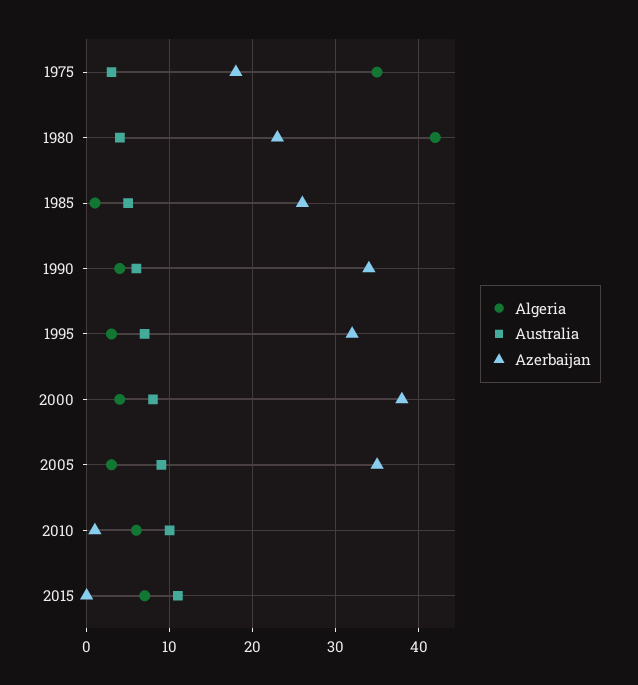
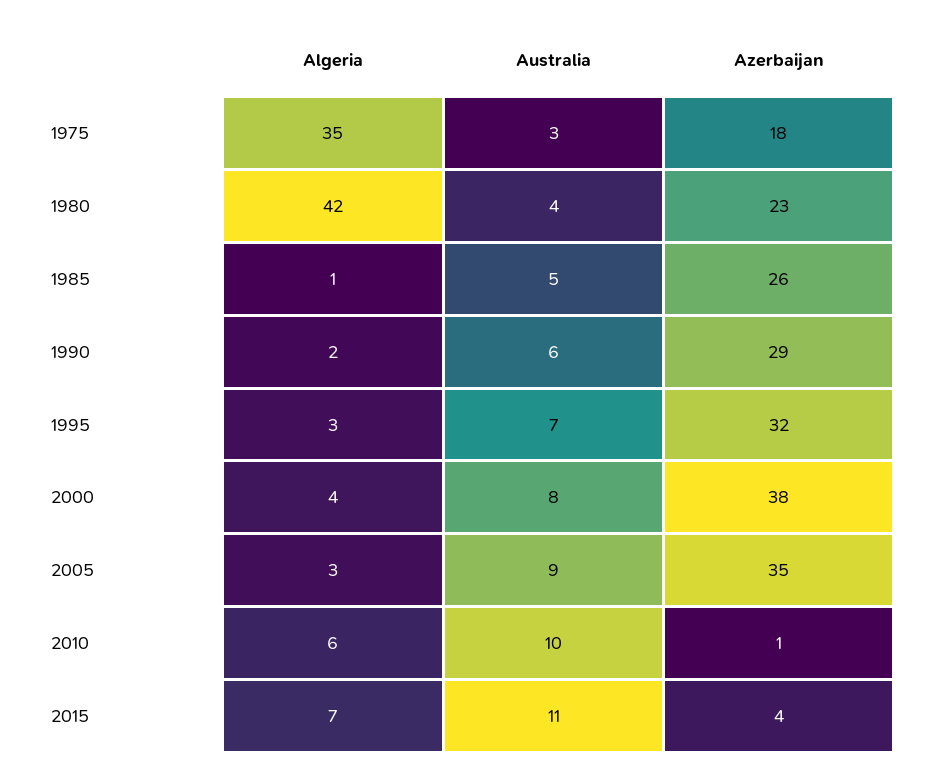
  {
    "Algeria": {
      "1975": 35,
      "1980": 42,
      "1985": 1,
-     "1990": 4,
+     "1990": 2,
      "1995": 3,
      "2000": 4,
      "2005": 3,
      "2010": 6,
      "2015": 7
    },
    "Australia": {
      "1975": 3,
      "1980": 4,
      "1985": 5,
      "1990": 6,
      "1995": 7,
      "2000": 8,
      "2005": 9,
      "2010": 10,
      "2015": 11
    },
    "Azerbaijan": {
      "1975": 18,
      "1980": 23,
      "1985": 26,
-     "1990": 34,
+     "1990": 29,
      "1995": 32,
      "2000": 38,
      "2005": 35,
      "2010": 1,
-     "2015": 0
+     "2015": 4
    }
  }

